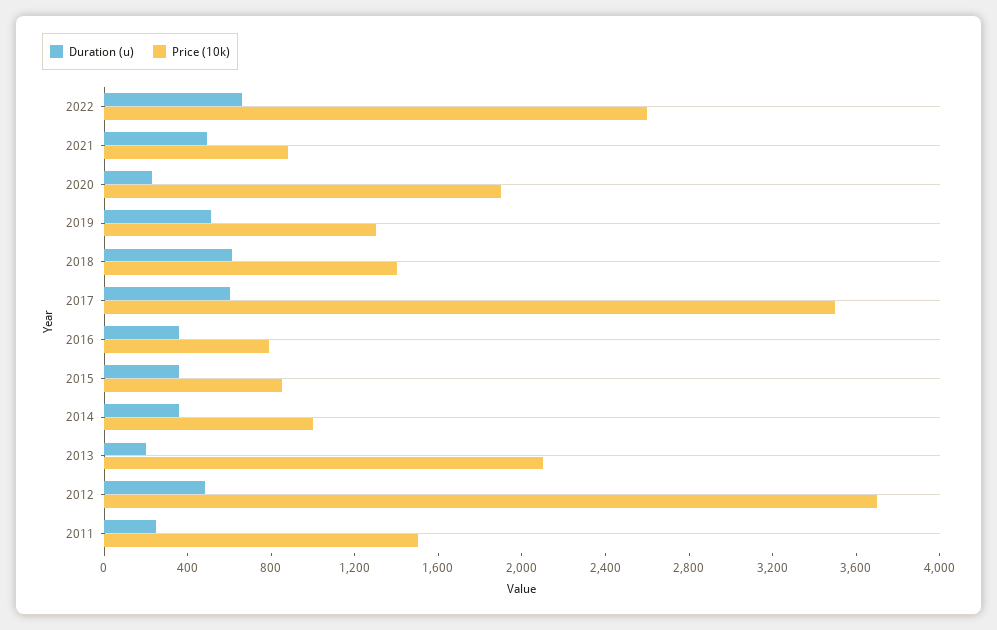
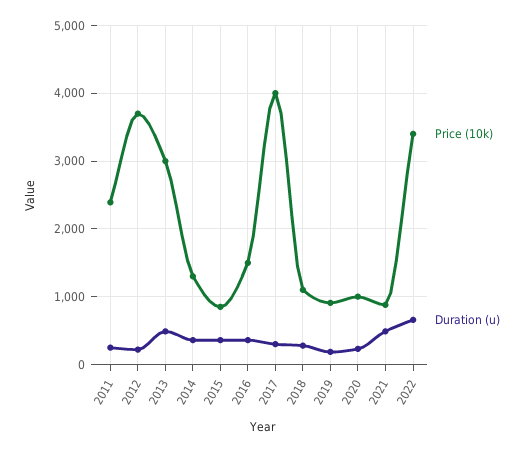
  {
    "Duration (u)": {
      "2022": 700,
      "2021": 500,
      "2020": 200,
-     "2019": 500,
+     "2019": 200,
-     "2018": 600,
+     "2018": 300,
-     "2017": 600,
+     "2017": 300,
      "2016": 400,
      "2015": 400,
      "2014": 400,
-     "2013": 200,
+     "2013": 500,
-     "2012": 500,
+     "2012": 200,
      "2011": 300
    },
    "Price (10k)": {
-     "2022": 2600,
+     "2022": 3400,
      "2021": 900,
-     "2020": 1900,
+     "2020": 1000,
-     "2019": 1300,
+     "2019": 900,
-     "2018": 1400,
+     "2018": 1100,
-     "2017": 3500,
+     "2017": 4000,
-     "2016": 800,
+     "2016": 1500,
      "2015": 900,
-     "2014": 1000,
+     "2014": 1300,
-     "2013": 2100,
+     "2013": 3000,
      "2012": 3700,
-     "2011": 1500
+     "2011": 2400
    }
  }

